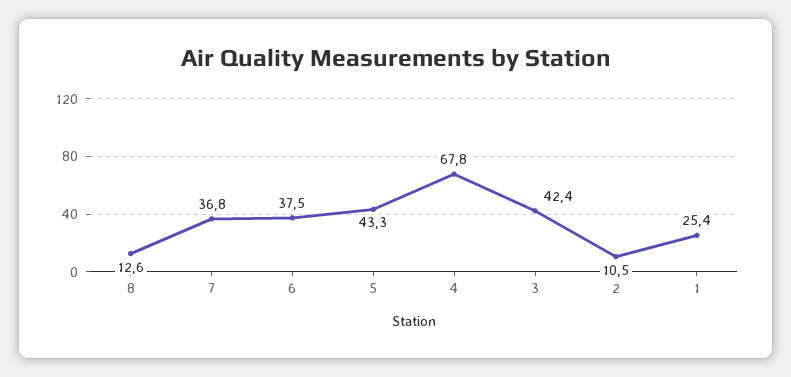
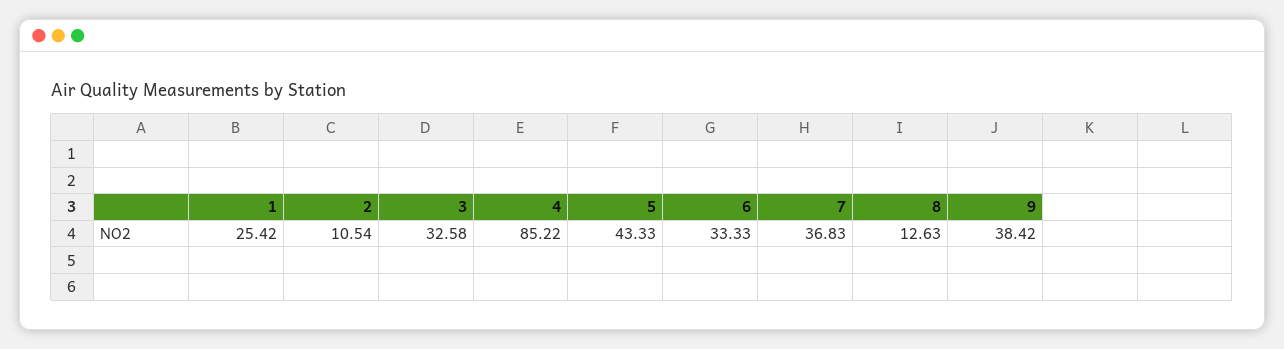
  {
    "8": 12.63,
    "7": 36.83,
-   "6": 37.5,
+   "6": 33.33,
    "5": 43.33,
-   "4": 67.8,
+   "4": 85.22,
-   "3": 42.4,
+   "3": 32.58,
    "2": 10.54,
-   "1": 25.42
+   "1": 25.42,
+   "9": 38.42
  }

